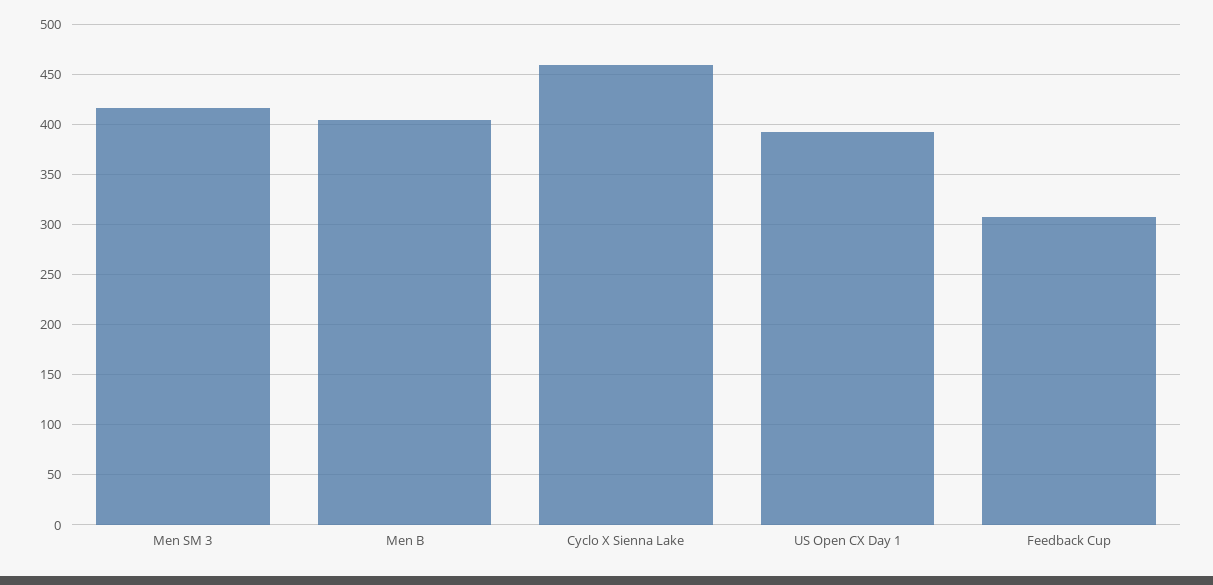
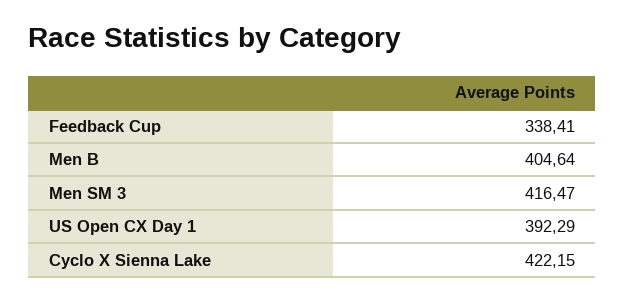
  {
    "Men SM 3": 416.47,
    "Men B": 404.64,
-   "Cyclo X Sienna Lake": 460,
+   "Cyclo X Sienna Lake": 422.15,
    "US Open CX Day 1": 392.29,
-   "Feedback Cup": 310
+   "Feedback Cup": 338.41
  }

